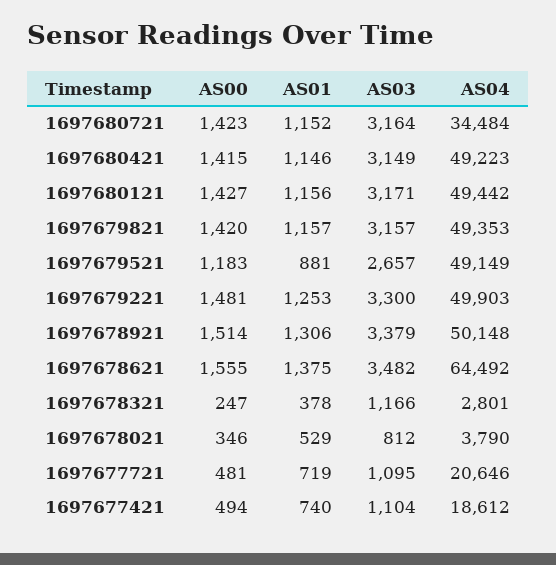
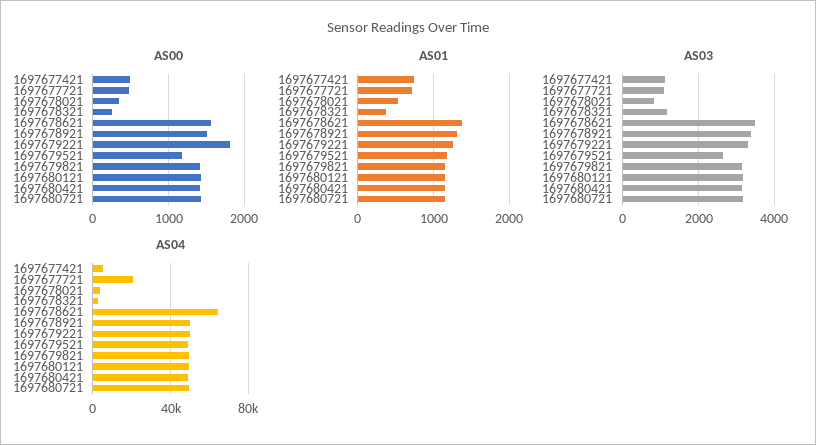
  {
    "AS00": {
      "1697680721": 1423,
      "1697680421": 1415,
      "1697680121": 1427,
      "1697679821": 1420,
      "1697679521": 1183,
-     "1697679221": 1481,
+     "1697679221": 1800,
      "1697678921": 1514,
      "1697678621": 1555,
      "1697678321": 247,
      "1697678021": 346,
      "1697677721": 481,
      "1697677421": 494
    },
    "AS01": {
      "1697680721": 1152,
      "1697680421": 1146,
      "1697680121": 1156,
      "1697679821": 1157,
-     "1697679521": 881,
+     "1697679521": 1200,
      "1697679221": 1253,
      "1697678921": 1306,
      "1697678621": 1375,
      "1697678321": 378,
      "1697678021": 529,
      "1697677721": 719,
      "1697677421": 740
    },
    "AS03": {
      "1697680721": 3164,
      "1697680421": 3149,
      "1697680121": 3171,
      "1697679821": 3157,
      "1697679521": 2657,
      "1697679221": 3300,
      "1697678921": 3379,
      "1697678621": 3482,
      "1697678321": 1166,
      "1697678021": 812,
      "1697677721": 1095,
      "1697677421": 1104
    },
    "AS04": {
-     "1697680721": 34484,
+     "1697680721": 50000,
      "1697680421": 49223,
      "1697680121": 49442,
      "1697679821": 49353,
      "1697679521": 49149,
      "1697679221": 49903,
      "1697678921": 50148,
      "1697678621": 64492,
      "1697678321": 2801,
      "1697678021": 3790,
      "1697677721": 20646,
-     "1697677421": 18612
+     "1697677421": 5000
    }
  }

